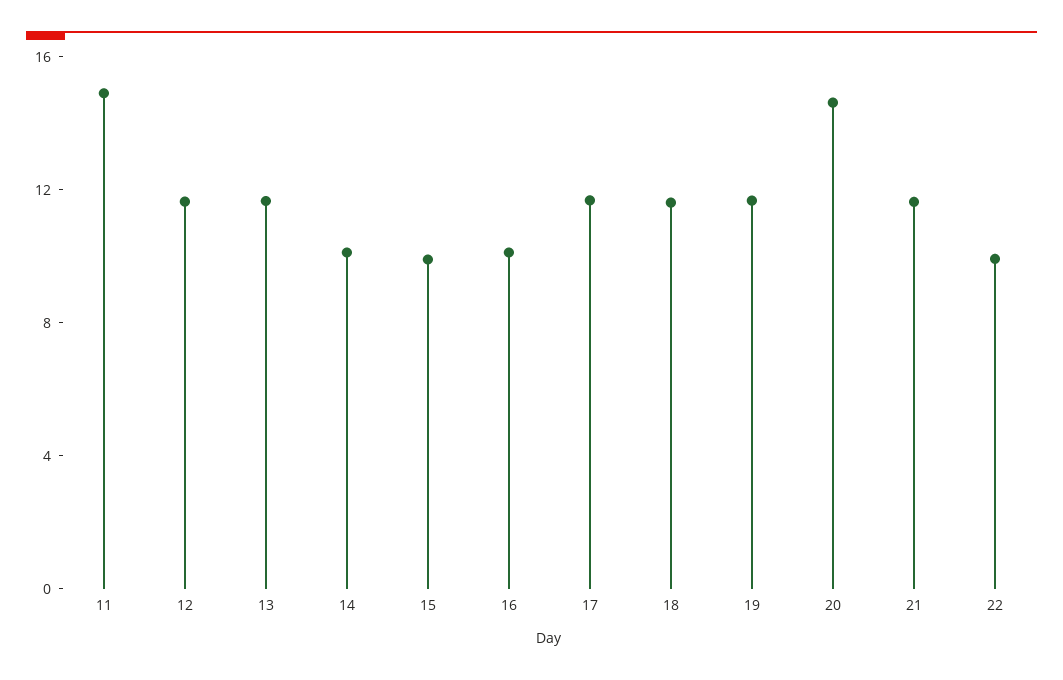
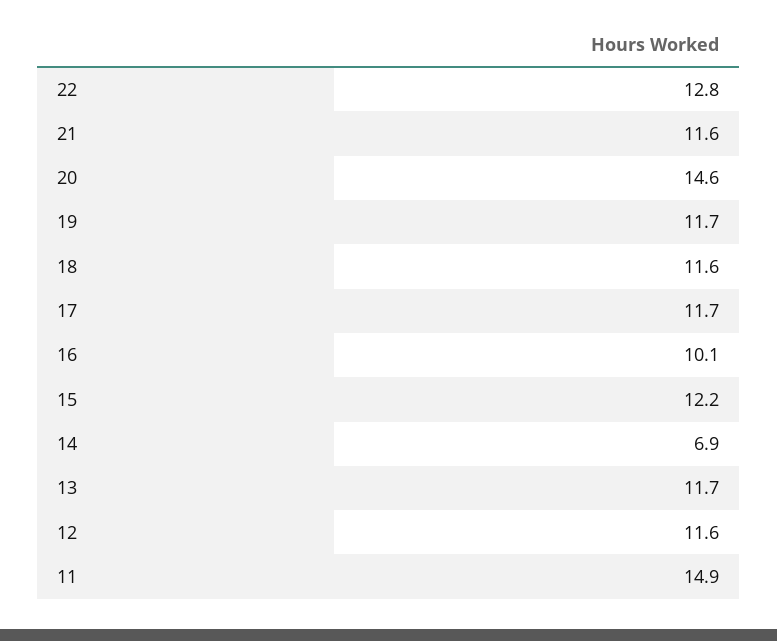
  {
    "11": 14.9,
    "12": 11.6,
    "13": 11.7,
-   "14": 10,
+   "14": 6.9,
-   "15": 10,
+   "15": 12.2,
    "16": 10.1,
    "17": 11.7,
    "18": 11.6,
    "19": 11.7,
    "20": 14.6,
    "21": 11.6,
-   "22": 10
+   "22": 12.8
  }

